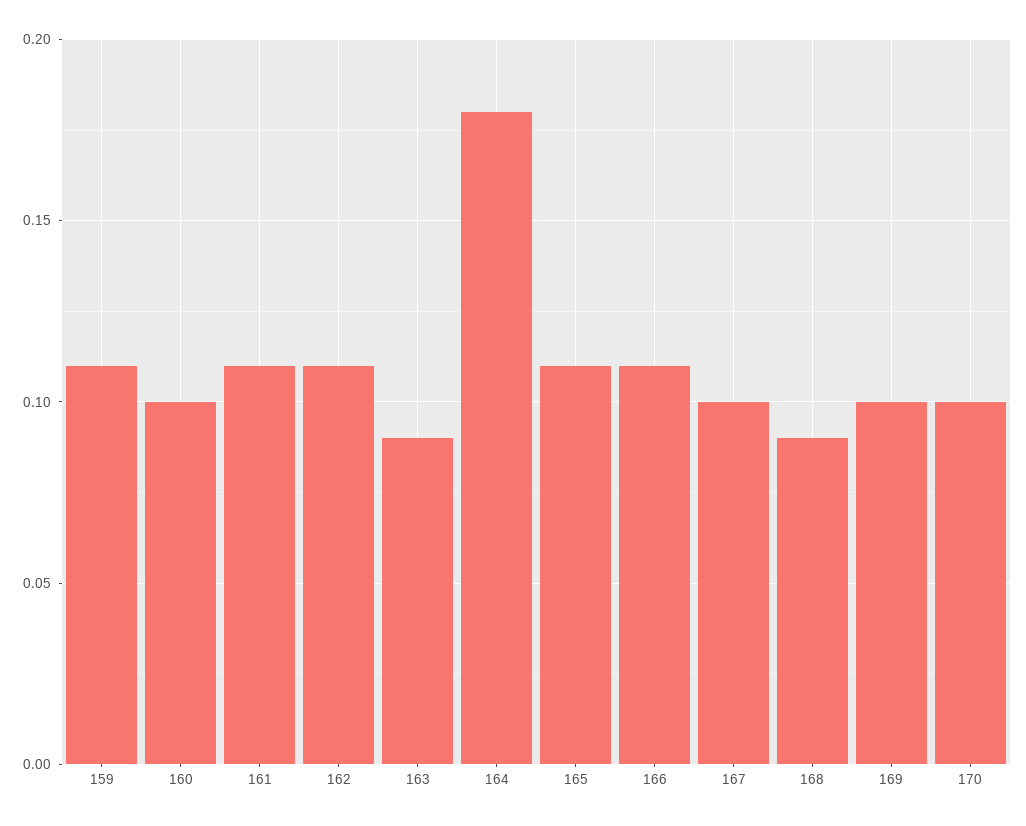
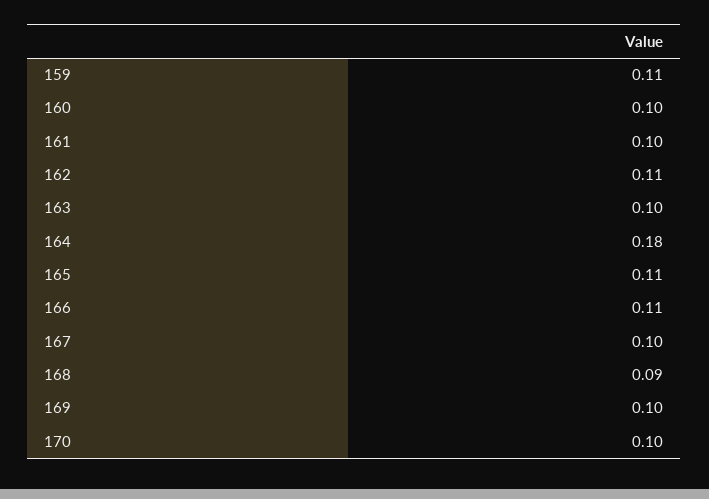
  {
    "159": 0.11,
    "160": 0.1,
-   "161": 0.11,
+   "161": 0.1,
    "162": 0.11,
-   "163": 0.09,
+   "163": 0.1,
    "164": 0.18,
    "165": 0.11,
    "166": 0.11,
    "167": 0.1,
    "168": 0.09,
    "169": 0.1,
    "170": 0.1
  }

